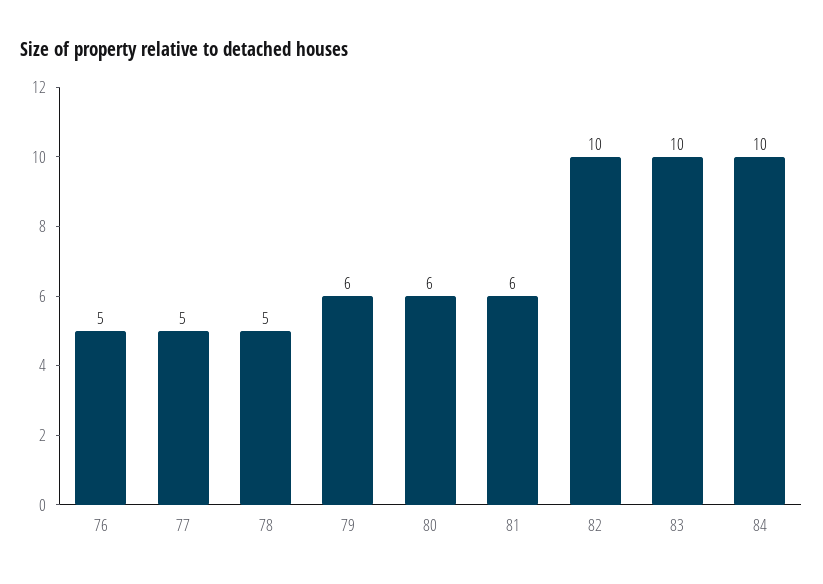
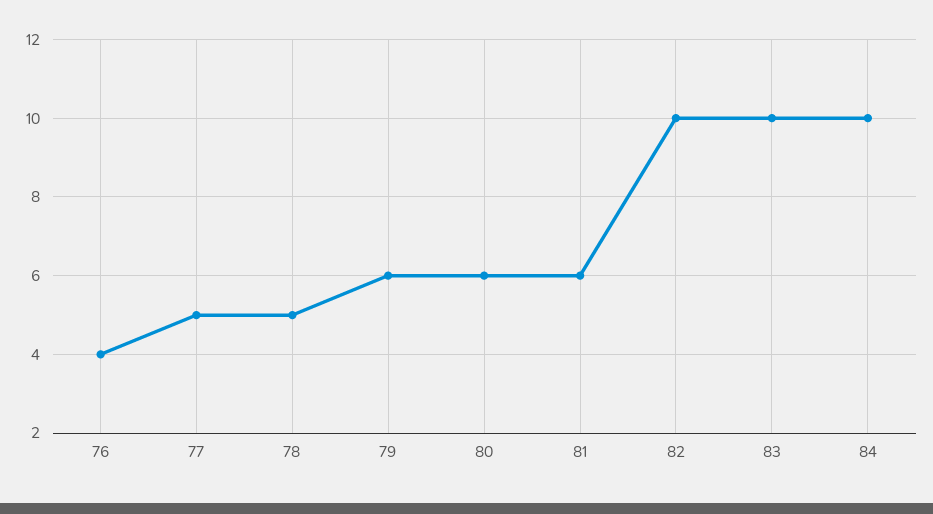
  {
-   "76": 5,
+   "76": 4,
    "77": 5,
    "78": 5,
    "79": 6,
    "80": 6,
    "81": 6,
    "82": 10,
    "83": 10,
    "84": 10
  }

